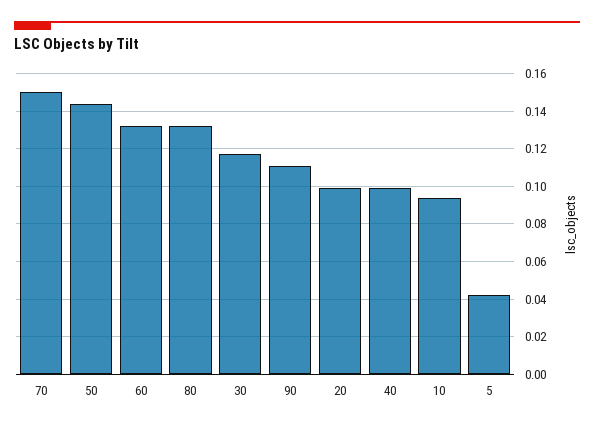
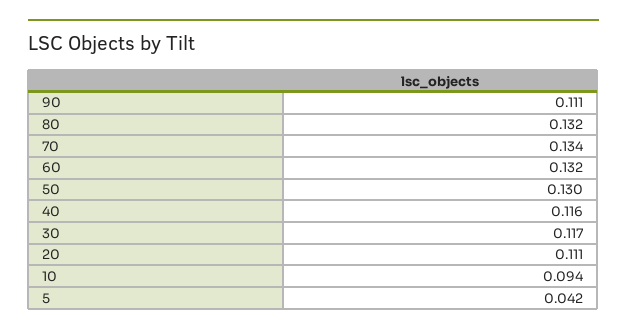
  {
-   "70": 0.15,
+   "70": 0.134,
-   "50": 0.145,
+   "50": 0.13,
    "60": 0.132,
    "80": 0.132,
    "30": 0.117,
    "90": 0.111,
-   "20": 0.1,
+   "20": 0.111,
-   "40": 0.1,
+   "40": 0.116,
    "10": 0.094,
    "5": 0.042
  }

